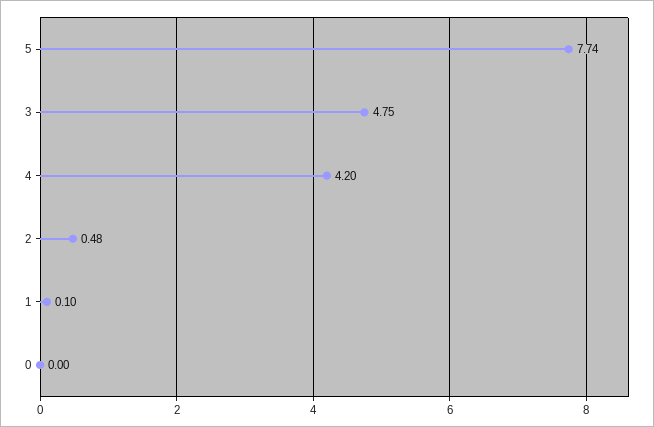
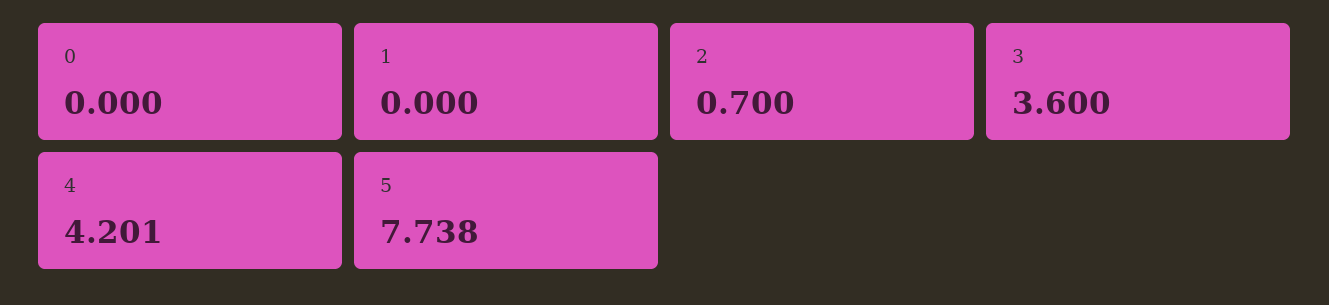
  {
    "5": 7.738,
-   "3": 4.75,
+   "3": 3.6,
    "4": 4.201,
-   "2": 0.48,
+   "2": 0.7,
-   "1": 0.1,
+   "1": 0,
    "0": 0
  }

